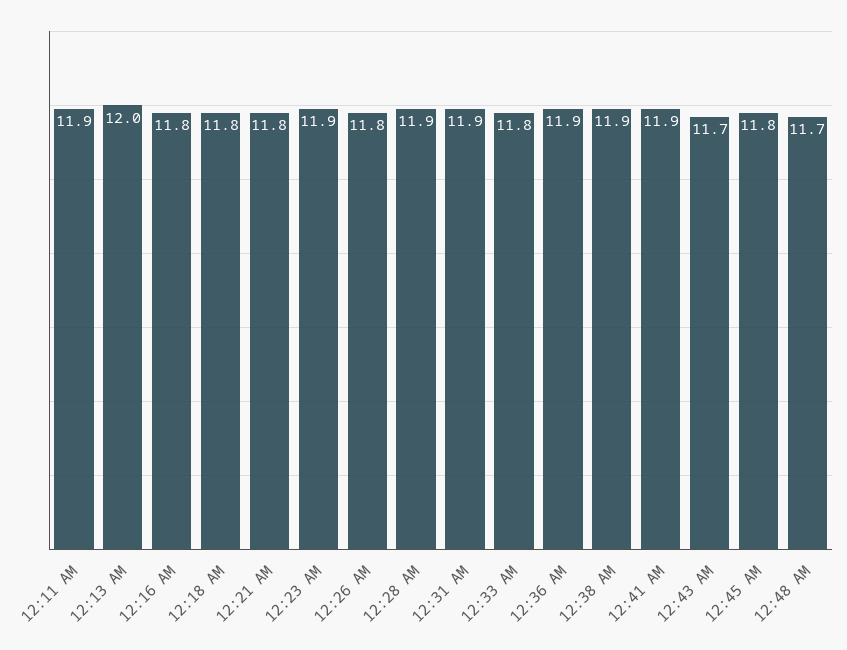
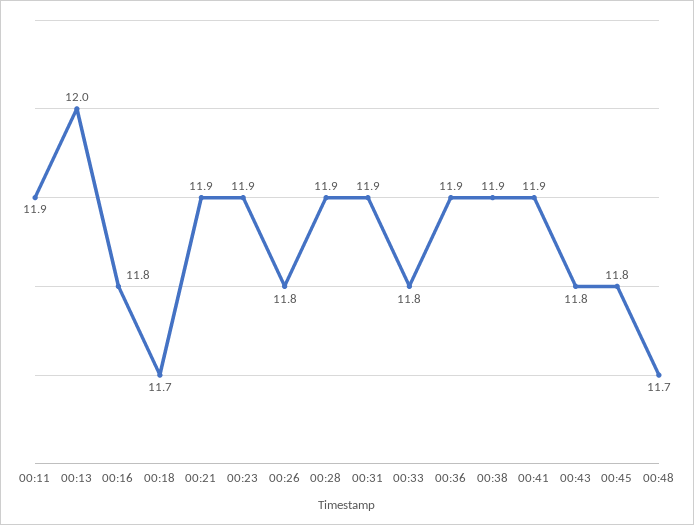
  {
    "12:11 AM": 11.9,
    "12:13 AM": 12,
    "12:16 AM": 11.8,
-   "12:18 AM": 11.8,
+   "12:18 AM": 11.7,
-   "12:21 AM": 11.8,
+   "12:21 AM": 11.9,
    "12:23 AM": 11.9,
    "12:26 AM": 11.8,
    "12:28 AM": 11.9,
    "12:31 AM": 11.9,
    "12:33 AM": 11.8,
    "12:36 AM": 11.9,
    "12:38 AM": 11.9,
    "12:41 AM": 11.9,
-   "12:43 AM": 11.7,
+   "12:43 AM": 11.8,
    "12:45 AM": 11.8,
    "12:48 AM": 11.7
  }

